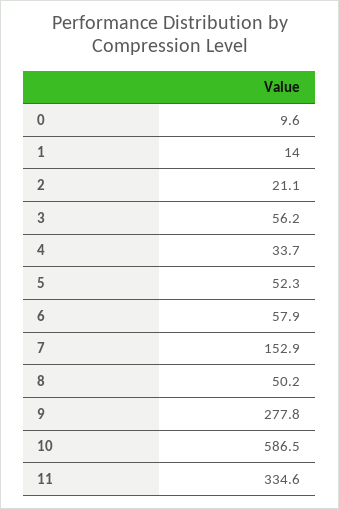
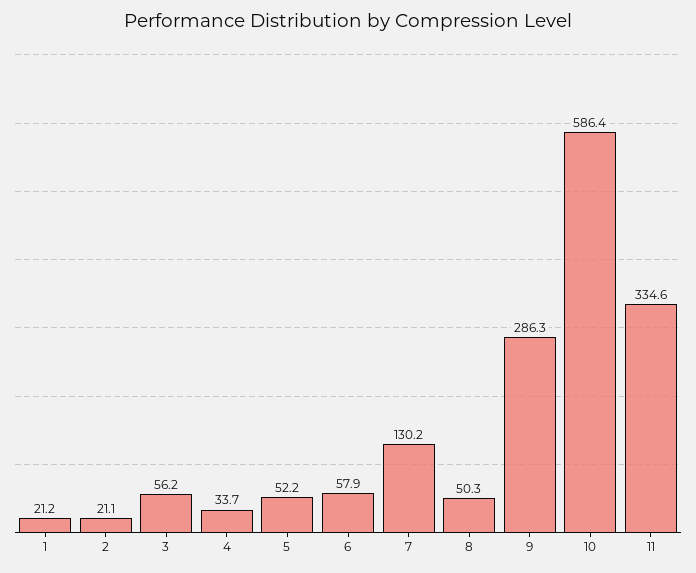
  {
-   "0": 9.6,
-   "1": 14,
+   "1": 21.2,
    "2": 21.1,
    "3": 56.2,
    "4": 33.7,
-   "5": 52.3,
+   "5": 52.2,
    "6": 57.9,
-   "7": 152.9,
+   "7": 130.2,
-   "8": 50.2,
+   "8": 50.3,
-   "9": 277.8,
+   "9": 286.3,
-   "10": 586.5,
+   "10": 586.4,
    "11": 334.6
  }

